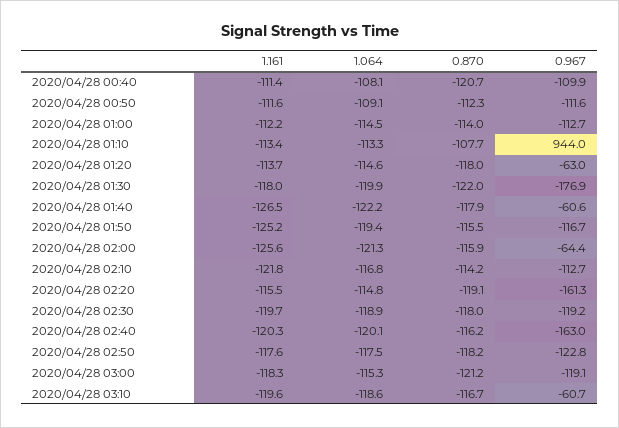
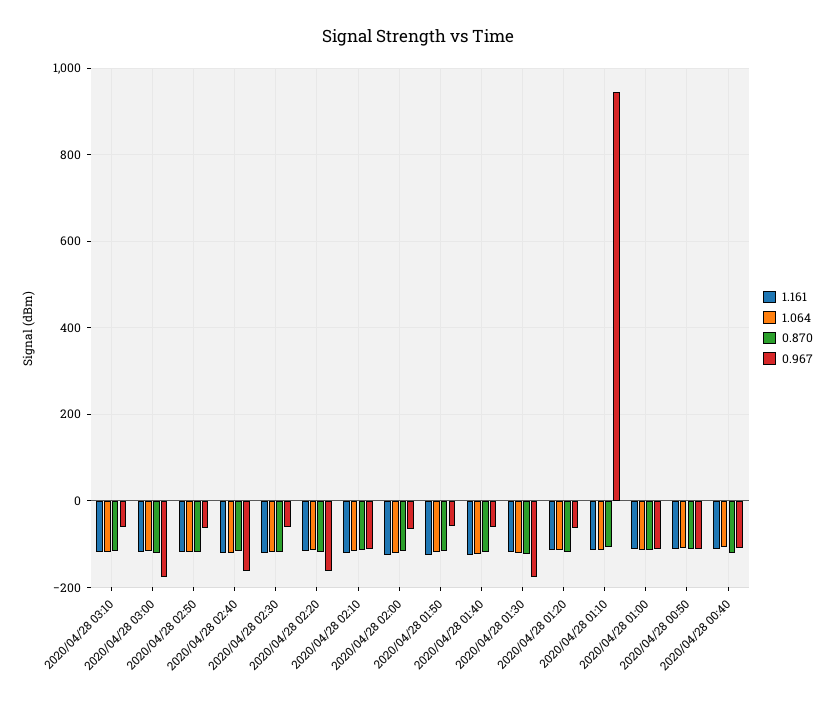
  {
    "1.161": {
      "2020/04/28 00:40": -111.4,
      "2020/04/28 00:50": -111.6,
      "2020/04/28 01:00": -112.2,
      "2020/04/28 01:10": -113.4,
      "2020/04/28 01:20": -113.7,
      "2020/04/28 01:30": -118,
      "2020/04/28 01:40": -126.5,
      "2020/04/28 01:50": -125.2,
      "2020/04/28 02:00": -125.6,
      "2020/04/28 02:10": -121.8,
      "2020/04/28 02:20": -115.5,
      "2020/04/28 02:30": -119.7,
      "2020/04/28 02:40": -120.3,
      "2020/04/28 02:50": -117.6,
      "2020/04/28 03:00": -118.3,
      "2020/04/28 03:10": -119.6
    },
    "1.064": {
      "2020/04/28 00:40": -108.1,
      "2020/04/28 00:50": -109.1,
      "2020/04/28 01:00": -114.5,
      "2020/04/28 01:10": -113.3,
      "2020/04/28 01:20": -114.6,
      "2020/04/28 01:30": -119.9,
      "2020/04/28 01:40": -122.2,
      "2020/04/28 01:50": -119.4,
      "2020/04/28 02:00": -121.3,
      "2020/04/28 02:10": -116.8,
      "2020/04/28 02:20": -114.8,
      "2020/04/28 02:30": -118.9,
      "2020/04/28 02:40": -120.1,
      "2020/04/28 02:50": -117.5,
      "2020/04/28 03:00": -115.3,
      "2020/04/28 03:10": -118.6
    },
    "0.870": {
      "2020/04/28 00:40": -120.7,
      "2020/04/28 00:50": -112.3,
      "2020/04/28 01:00": -114,
      "2020/04/28 01:10": -107.7,
      "2020/04/28 01:20": -118,
      "2020/04/28 01:30": -122,
      "2020/04/28 01:40": -117.9,
      "2020/04/28 01:50": -115.5,
      "2020/04/28 02:00": -115.9,
      "2020/04/28 02:10": -114.2,
      "2020/04/28 02:20": -119.1,
      "2020/04/28 02:30": -118,
      "2020/04/28 02:40": -116.2,
      "2020/04/28 02:50": -118.2,
      "2020/04/28 03:00": -121.2,
      "2020/04/28 03:10": -116.7
    },
    "0.967": {
      "2020/04/28 00:40": -109.9,
      "2020/04/28 00:50": -111.6,
      "2020/04/28 01:00": -112.7,
      "2020/04/28 01:10": 944,
      "2020/04/28 01:20": -63,
      "2020/04/28 01:30": -176.9,
      "2020/04/28 01:40": -60.6,
-     "2020/04/28 01:50": -116.7,
+     "2020/04/28 01:50": -60,
      "2020/04/28 02:00": -64.4,
      "2020/04/28 02:10": -112.7,
      "2020/04/28 02:20": -161.3,
-     "2020/04/28 02:30": -119.2,
+     "2020/04/28 02:30": -60,
      "2020/04/28 02:40": -163,
-     "2020/04/28 02:50": -122.8,
+     "2020/04/28 02:50": -60,
-     "2020/04/28 03:00": -119.1,
+     "2020/04/28 03:00": -180,
      "2020/04/28 03:10": -60.7
    }
  }

